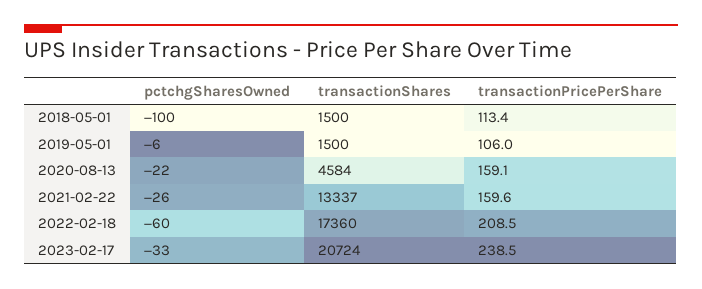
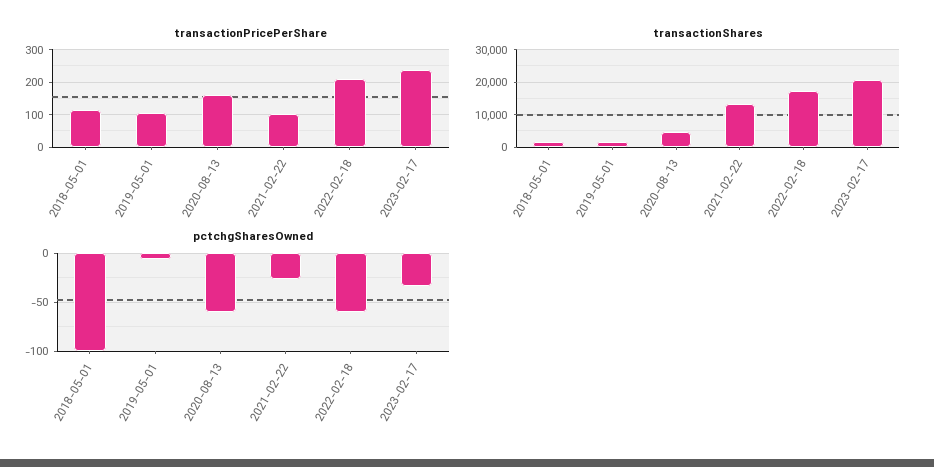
  {
    "pctchgSharesOwned": {
      "2018-05-01": -100,
      "2019-05-01": -6,
-     "2020-08-13": -22,
+     "2020-08-13": -60,
      "2021-02-22": -26,
      "2022-02-18": -60,
      "2023-02-17": -33
    },
    "transactionShares": {
      "2018-05-01": 1500,
      "2019-05-01": 1500,
      "2020-08-13": 4584,
      "2021-02-22": 13337,
      "2022-02-18": 17360,
      "2023-02-17": 20724
    },
    "transactionPricePerShare": {
      "2018-05-01": 113.4,
      "2019-05-01": 106,
      "2020-08-13": 159.1,
-     "2021-02-22": 159.6,
+     "2021-02-22": 100,
      "2022-02-18": 208.5,
      "2023-02-17": 238.5
    }
  }

